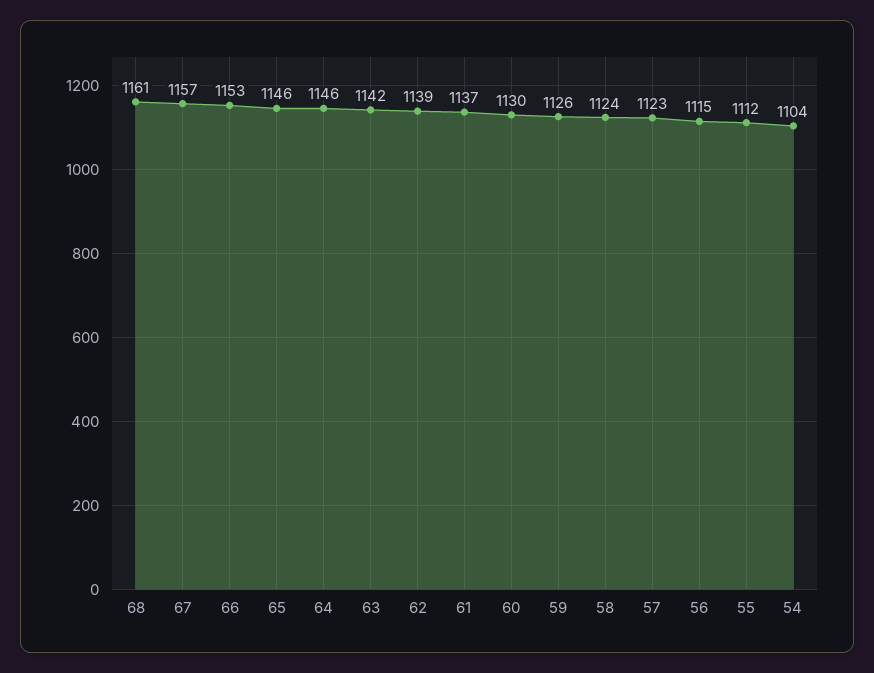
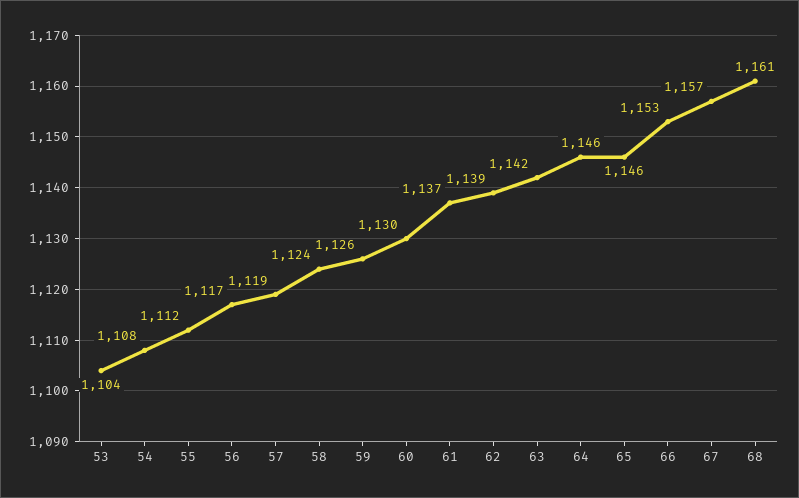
  {
    "68": 1161,
    "67": 1157,
    "66": 1153,
    "65": 1146,
    "64": 1146,
    "63": 1142,
    "62": 1139,
    "61": 1137,
    "60": 1130,
    "59": 1126,
    "58": 1124,
-   "57": 1123,
+   "57": 1119,
-   "56": 1115,
+   "56": 1117,
    "55": 1112,
-   "54": 1104
+   "54": 1108,
+   "53": 1104
  }

